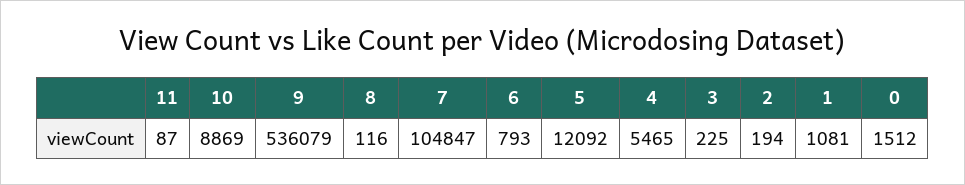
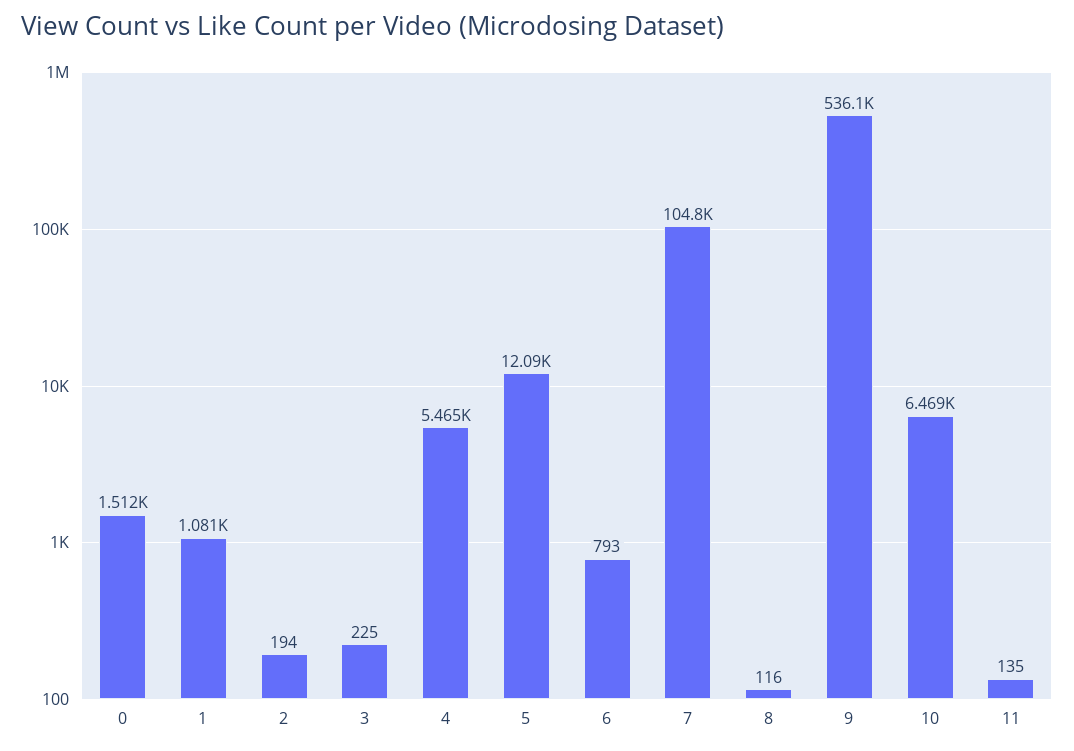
  {
-   "11": 87,
+   "11": 135,
-   "10": 8869,
+   "10": 6469,
    "9": 536079,
    "8": 116,
    "7": 104847,
    "6": 793,
    "5": 12092,
    "4": 5465,
    "3": 225,
    "2": 194,
    "1": 1081,
    "0": 1512
  }

